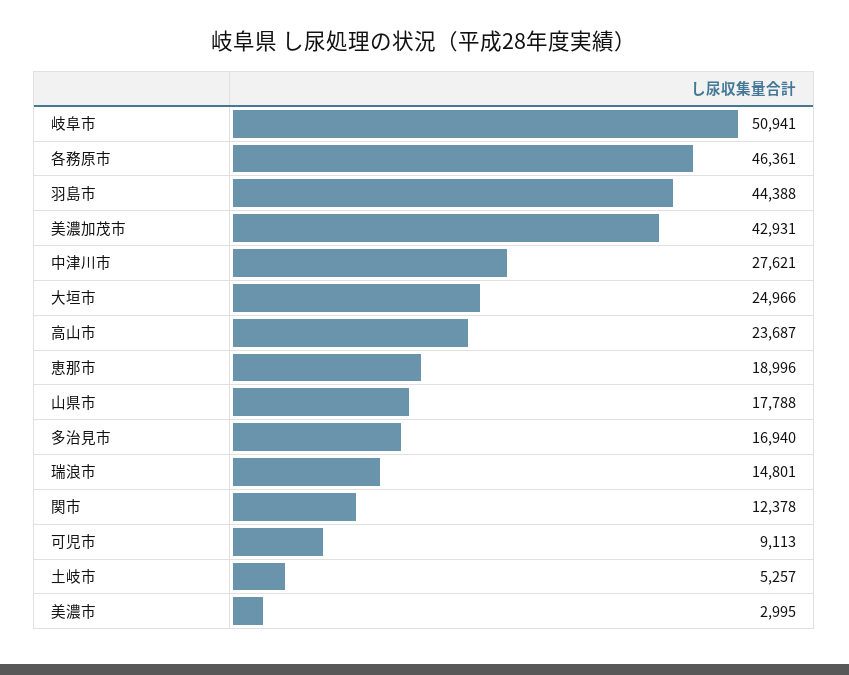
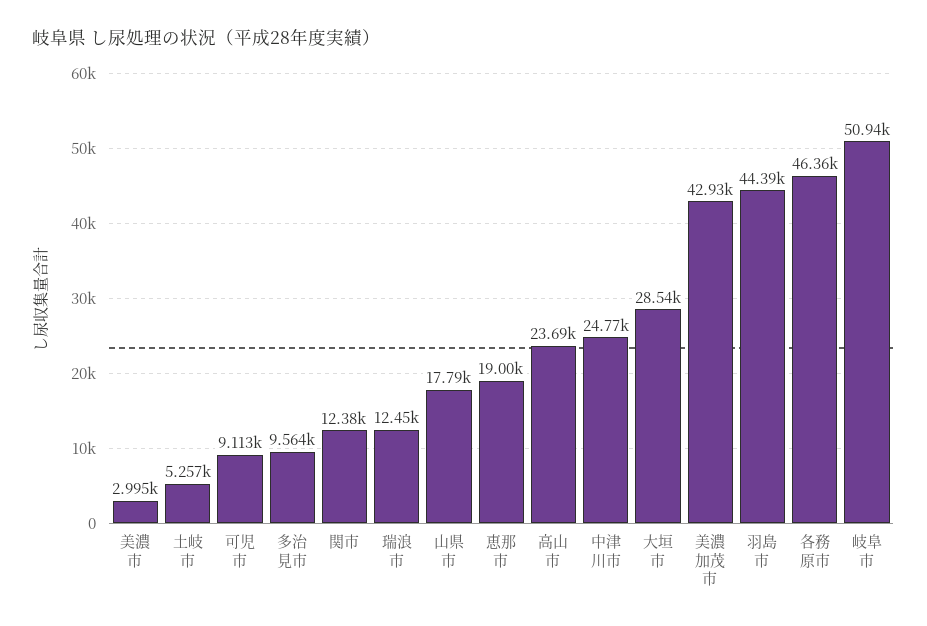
  {
    "岐阜市": 50941,
    "各務原市": 46361,
    "羽島市": 44388,
    "美濃加茂市": 42931,
-   "中津川市": 27621,
+   "中津川市": 24770,
-   "大垣市": 24966,
+   "大垣市": 28540,
    "高山市": 23687,
    "恵那市": 18996,
    "山県市": 17788,
-   "多治見市": 16940,
+   "多治見市": 9564,
-   "瑞浪市": 14801,
+   "瑞浪市": 12450,
    "関市": 12378,
    "可児市": 9113,
    "土岐市": 5257,
    "美濃市": 2995
  }

